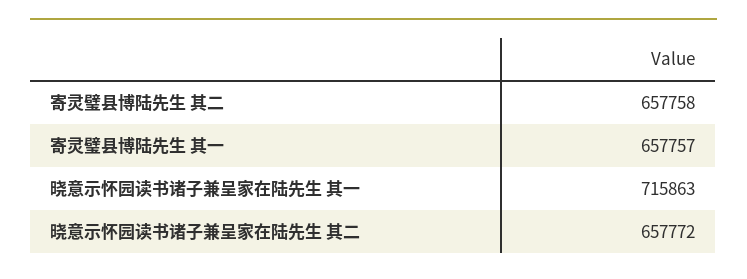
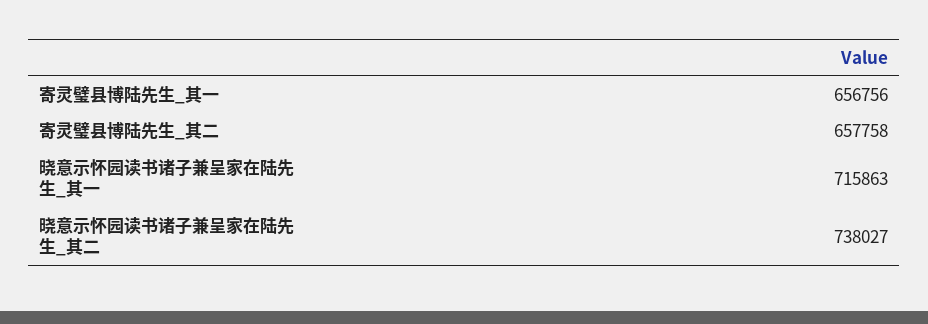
  {
    "寄灵璧县博陆先生 其二": 657758,
-   "寄灵璧县博陆先生 其一": 657757,
+   "寄灵璧县博陆先生 其一": 656756,
    "晓意示怀园读书诸子兼呈家在陆先生 其一": 715863,
-   "晓意示怀园读书诸子兼呈家在陆先生 其二": 657772
+   "晓意示怀园读书诸子兼呈家在陆先生 其二": 738027
  }

